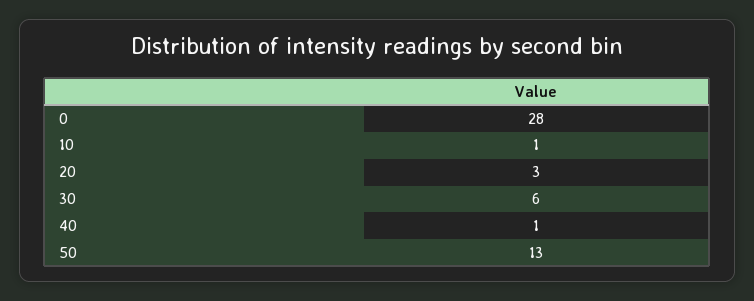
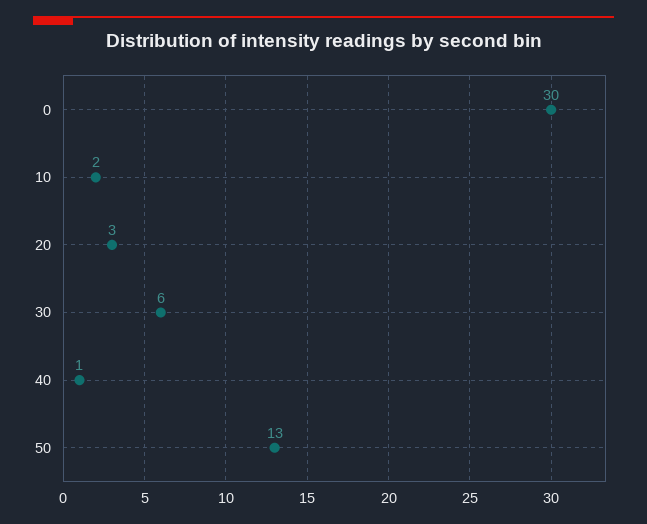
  {
-   "0": 28,
+   "0": 30,
-   "10": 1,
+   "10": 2,
    "20": 3,
    "30": 6,
    "40": 1,
    "50": 13
  }

